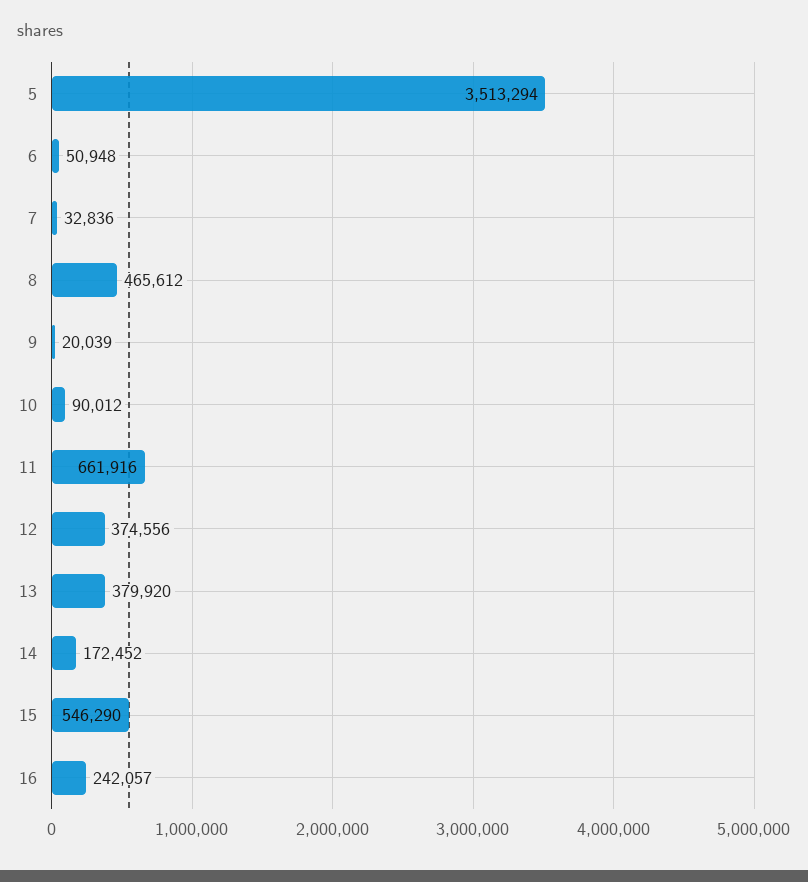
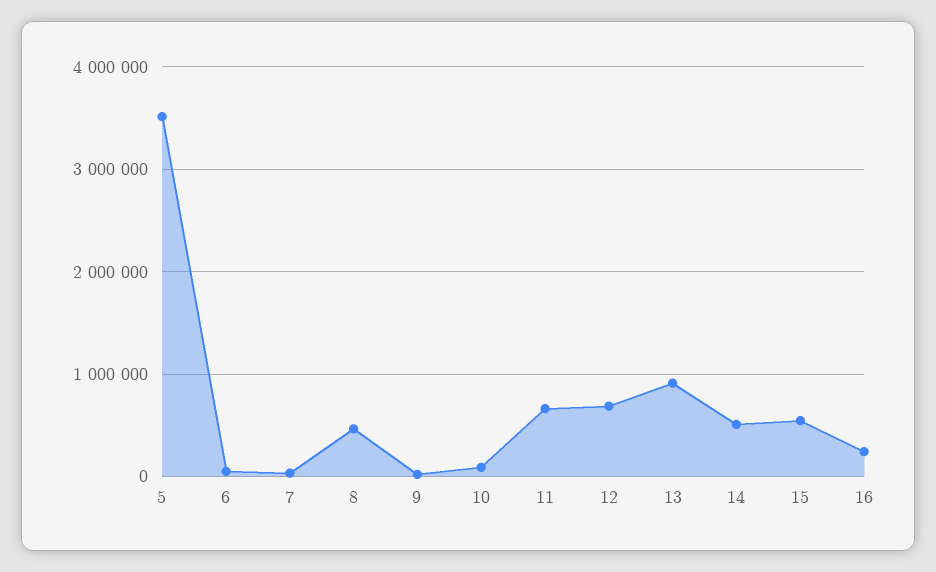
  {
    "5": 3513294,
    "6": 50948,
    "7": 32836,
    "8": 465612,
    "9": 20039,
    "10": 90012,
    "11": 661916,
-   "12": 374556,
+   "12": 700000,
-   "13": 379920,
+   "13": 900000,
-   "14": 172452,
+   "14": 500000,
    "15": 546290,
    "16": 242057
  }

